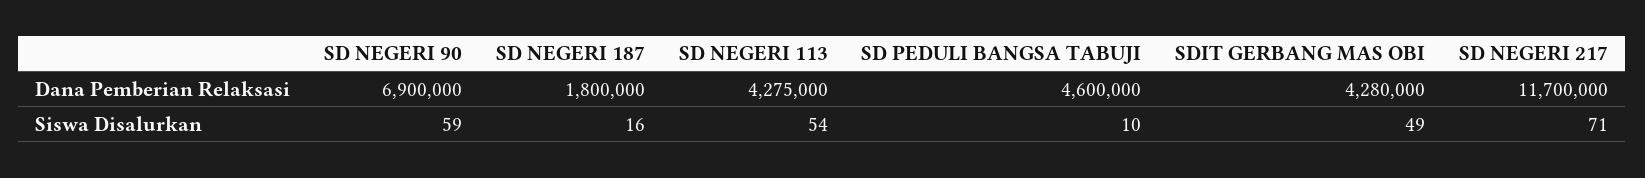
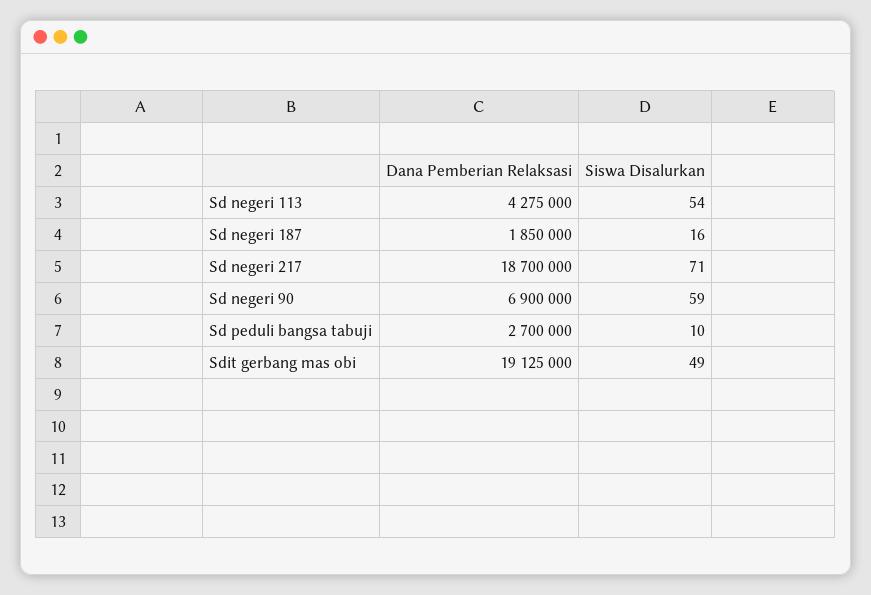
  {
    "SD NEGERI 90": {
      "Dana Pemberian Relaksasi": 6900000,
      "Siswa Disalurkan": 59
    },
    "SD NEGERI 187": {
-     "Dana Pemberian Relaksasi": 1800000,
+     "Dana Pemberian Relaksasi": 1850000,
      "Siswa Disalurkan": 16
    },
    "SD NEGERI 113": {
      "Dana Pemberian Relaksasi": 4275000,
      "Siswa Disalurkan": 54
    },
    "SD PEDULI BANGSA TABUJI": {
-     "Dana Pemberian Relaksasi": 4600000,
+     "Dana Pemberian Relaksasi": 2700000,
      "Siswa Disalurkan": 10
    },
    "SDIT GERBANG MAS OBI": {
-     "Dana Pemberian Relaksasi": 4280000,
+     "Dana Pemberian Relaksasi": 19125000,
      "Siswa Disalurkan": 49
    },
    "SD NEGERI 217": {
-     "Dana Pemberian Relaksasi": 11700000,
+     "Dana Pemberian Relaksasi": 18700000,
      "Siswa Disalurkan": 71
    }
  }

